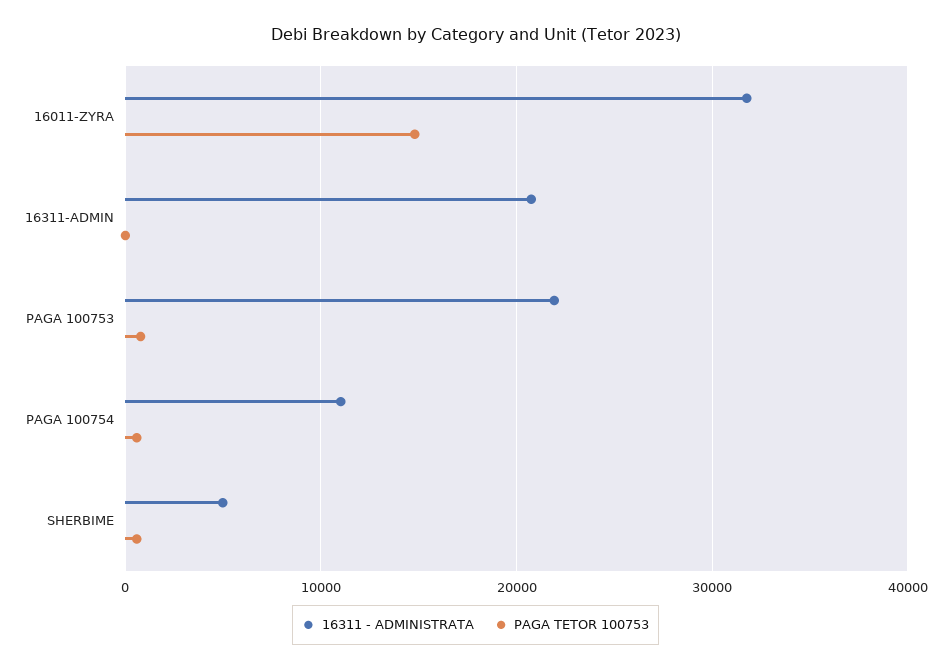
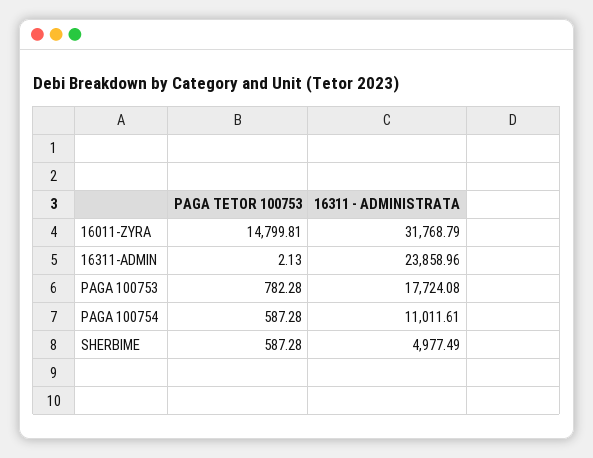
  {
    "16311 - ADMINISTRATA": {
      "16011-ZYRA": 31768.79,
-     "16311-ADMIN": 21000,
+     "16311-ADMIN": 23858.96,
-     "PAGA 100753": 22000,
+     "PAGA 100753": 17724.08,
      "PAGA 100754": 11011.61,
      "SHERBIME": 4977.49
    },
    "PAGA TETOR 100753": {
      "16011-ZYRA": 14799.81,
      "16311-ADMIN": 2.13,
      "PAGA 100753": 782.28,
      "PAGA 100754": 587.28,
      "SHERBIME": 587.28
    }
  }

